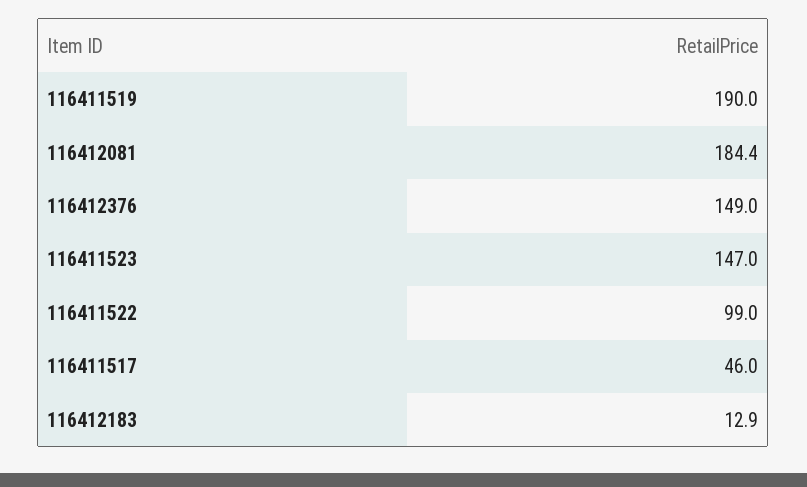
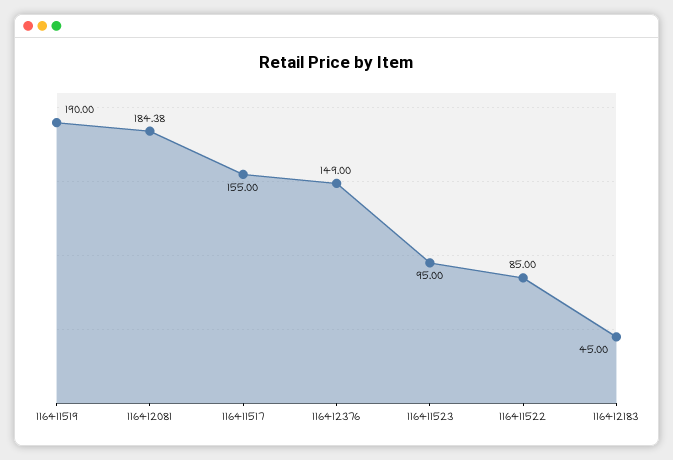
  {
    "116411519": 190,
    "116412081": 184.38,
    "116412376": 149,
-   "116411523": 147,
+   "116411523": 95,
-   "116411522": 99,
+   "116411522": 85,
-   "116411517": 46,
+   "116411517": 155,
-   "116412183": 12.9
+   "116412183": 45
  }

